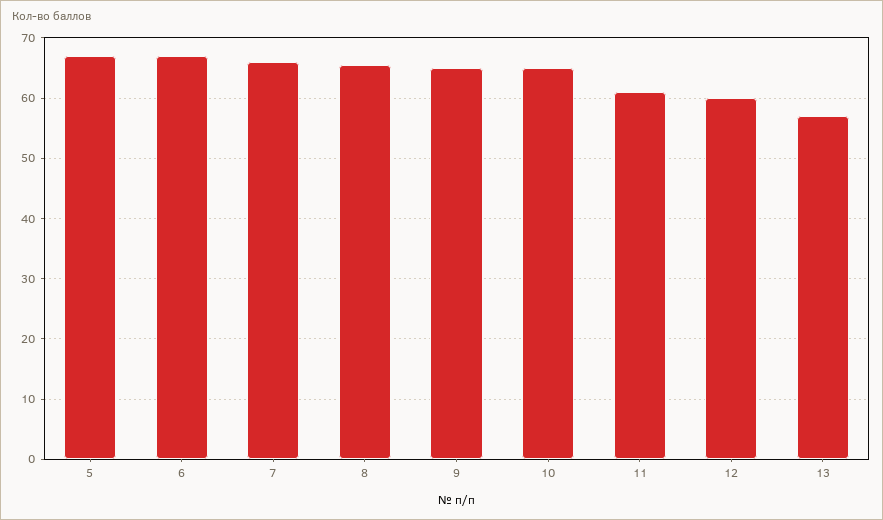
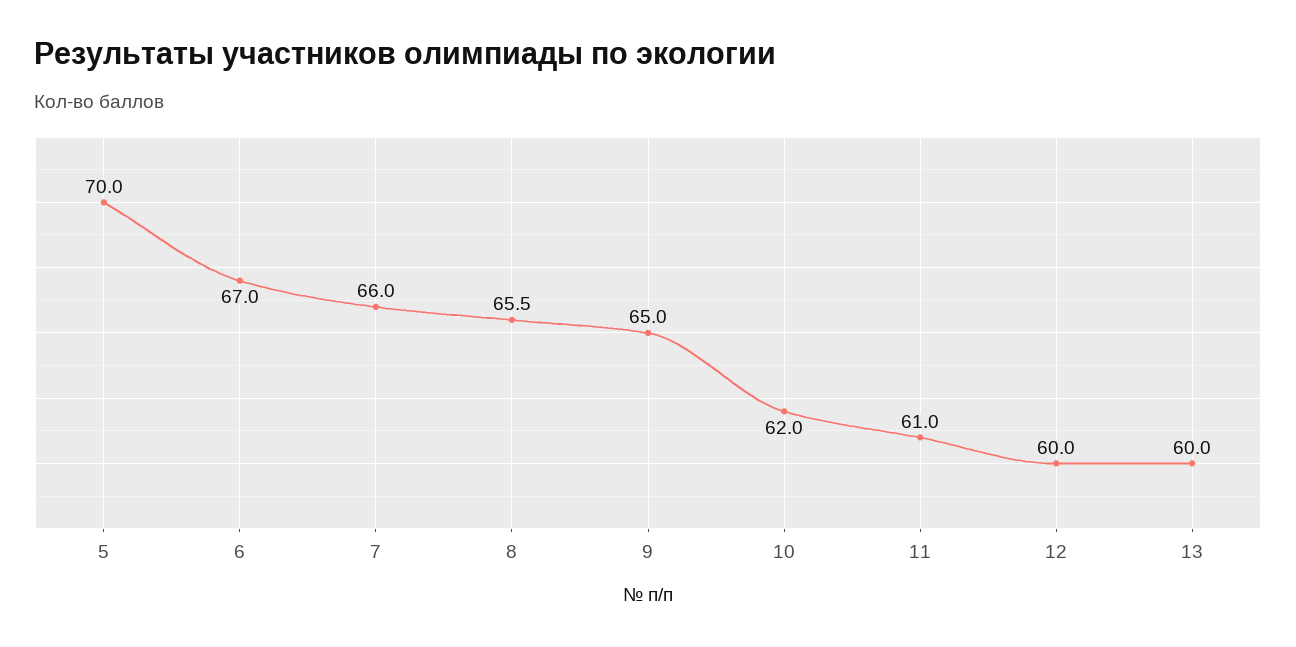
  {
-   "5": 67,
+   "5": 70,
    "6": 67,
    "7": 66,
    "8": 65.5,
    "9": 65,
-   "10": 65,
+   "10": 62,
    "11": 61,
    "12": 60,
-   "13": 57
+   "13": 60
  }

